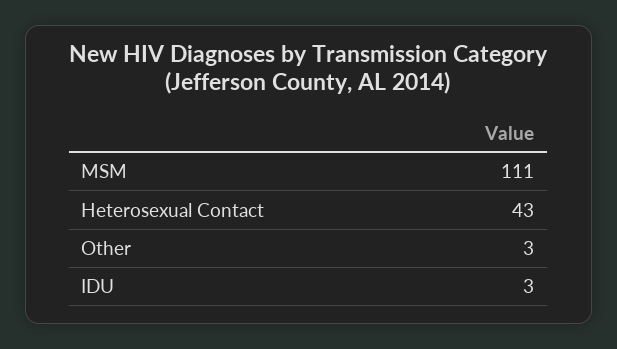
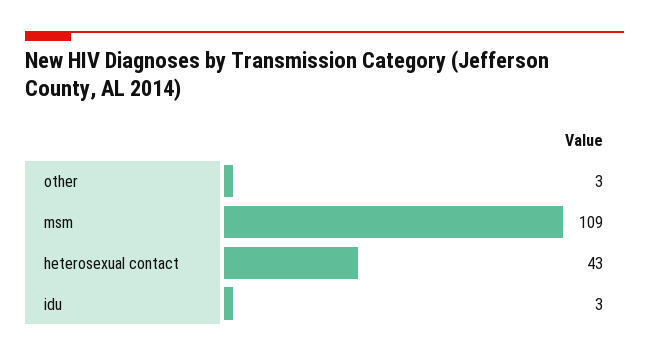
  {
-   "MSM": 111,
+   "MSM": 109,
    "Heterosexual Contact": 43,
    "Other": 3,
    "IDU": 3
  }

